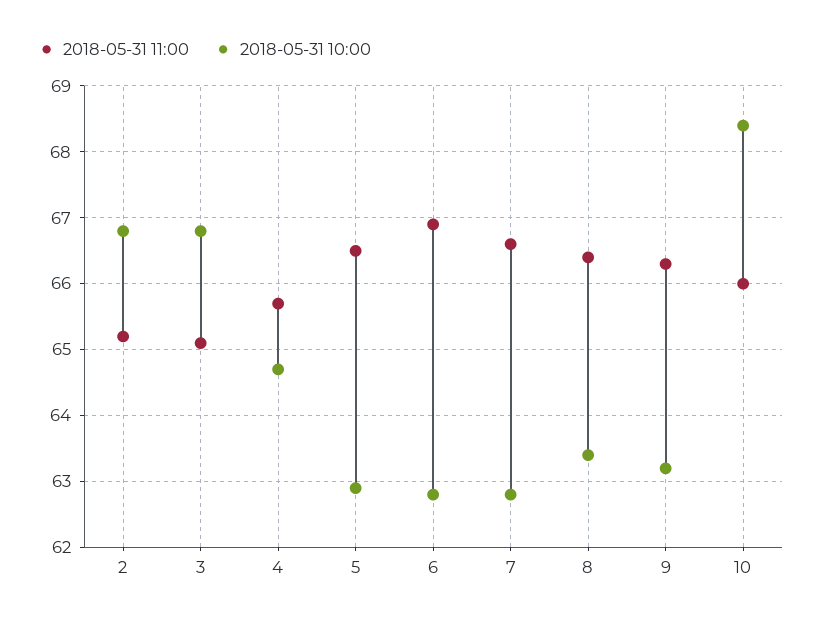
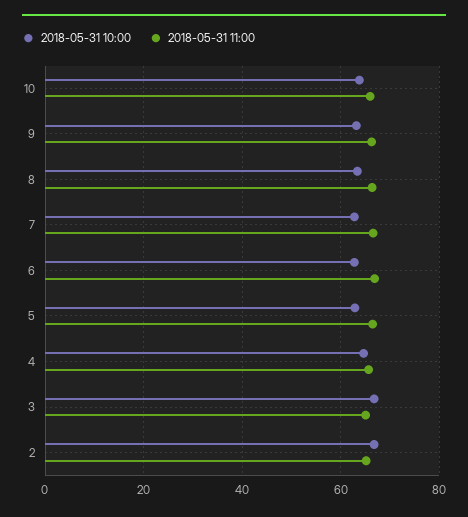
  {
    "2018-05-31 11:00": {
      "2": 65.2,
      "3": 65.1,
      "4": 65.7,
      "5": 66.5,
      "6": 66.9,
      "7": 66.6,
      "8": 66.4,
      "9": 66.3,
      "10": 66
    },
    "2018-05-31 10:00": {
      "2": 66.8,
      "3": 66.8,
      "4": 64.7,
      "5": 62.9,
      "6": 62.8,
      "7": 62.8,
      "8": 63.4,
      "9": 63.2,
-     "10": 68.4
+     "10": 64
    }
  }

